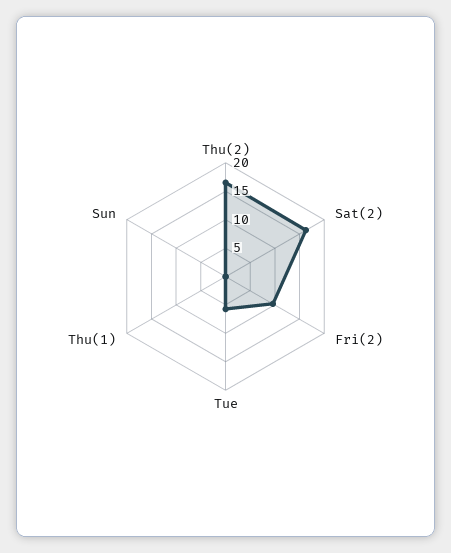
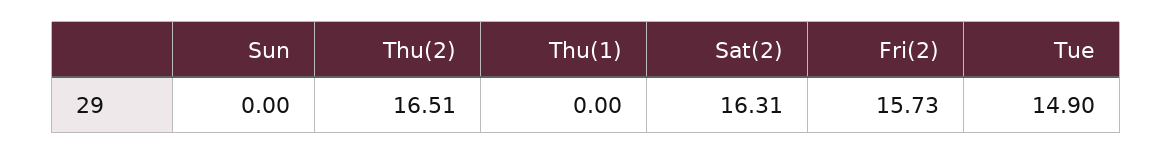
  {
    "Thu(2)": 16.51,
    "Sat(2)": 16.31,
-   "Fri(2)": 10,
+   "Fri(2)": 15.73,
-   "Tue": 5,
+   "Tue": 14.9,
    "Thu(1)": 0,
    "Sun": 0
  }

